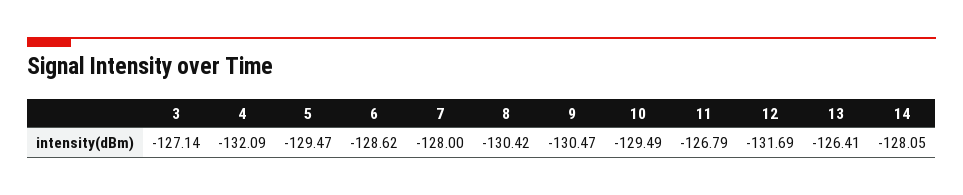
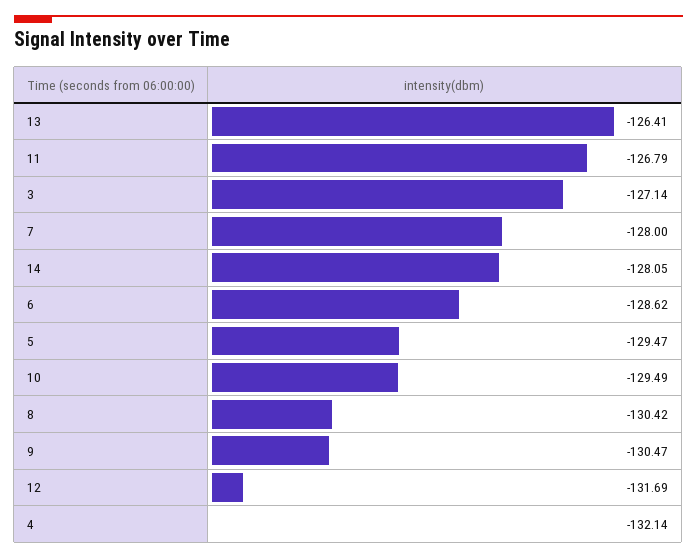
  {
    "3": -127.14,
-   "4": -132.09,
+   "4": -132.14,
    "5": -129.47,
    "6": -128.62,
    "7": -128,
    "8": -130.42,
    "9": -130.47,
    "10": -129.49,
    "11": -126.79,
    "12": -131.69,
    "13": -126.41,
    "14": -128.05
  }

